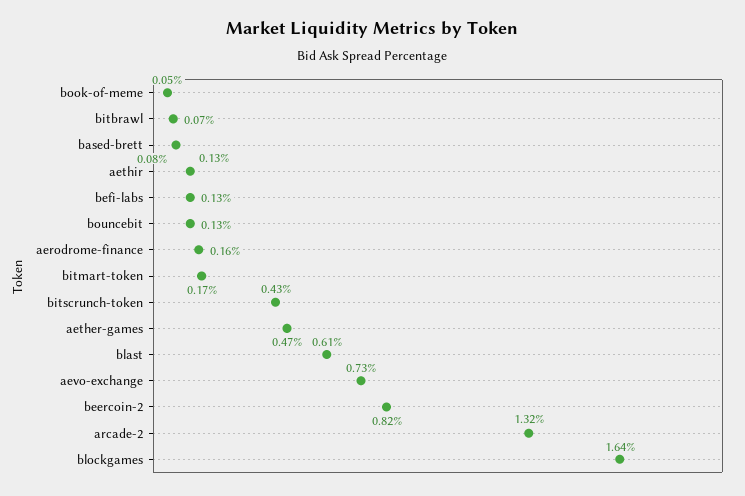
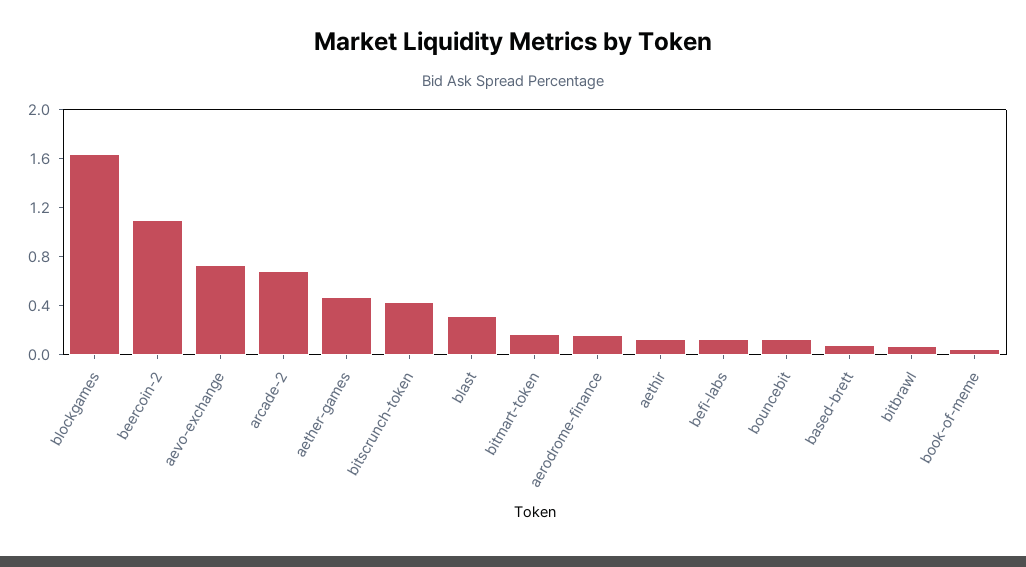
  {
    "book-of-meme": 0.05,
    "bitbrawl": 0.07,
    "based-brett": 0.08,
    "aethir": 0.13,
    "befi-labs": 0.13,
    "bouncebit": 0.13,
    "aerodrome-finance": 0.16,
    "bitmart-token": 0.17,
    "bitscrunch-token": 0.43,
    "aether-games": 0.47,
-   "blast": 0.61,
+   "blast": 0.3,
    "aevo-exchange": 0.73,
-   "beercoin-2": 0.82,
+   "beercoin-2": 1.1,
-   "arcade-2": 1.32,
+   "arcade-2": 0.7,
    "blockgames": 1.64
  }

